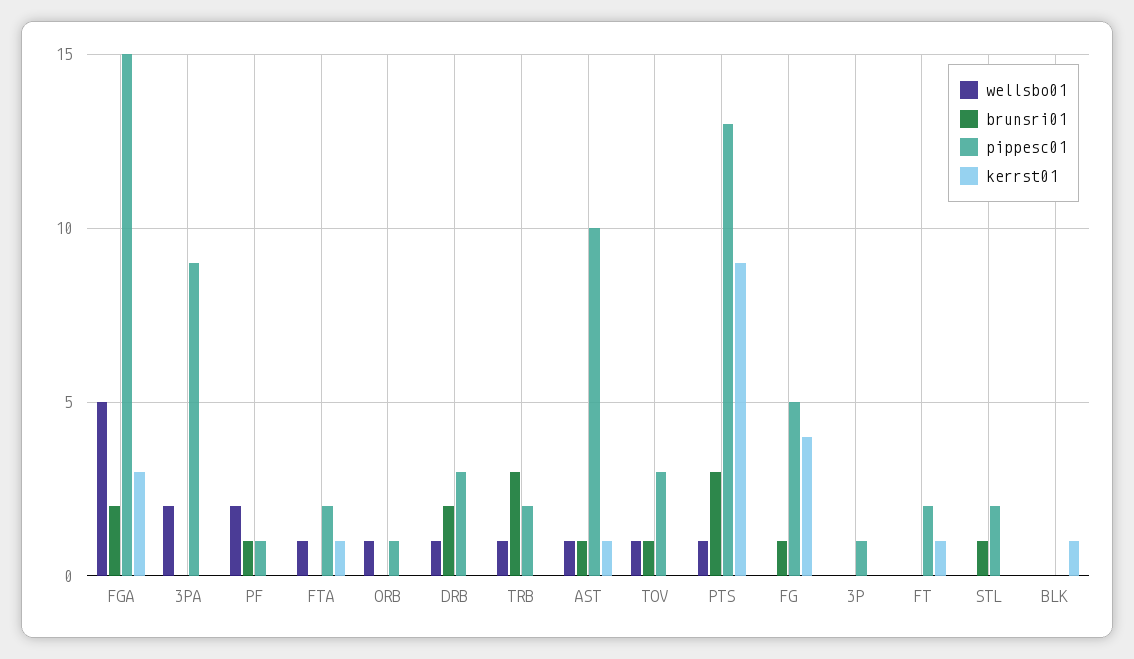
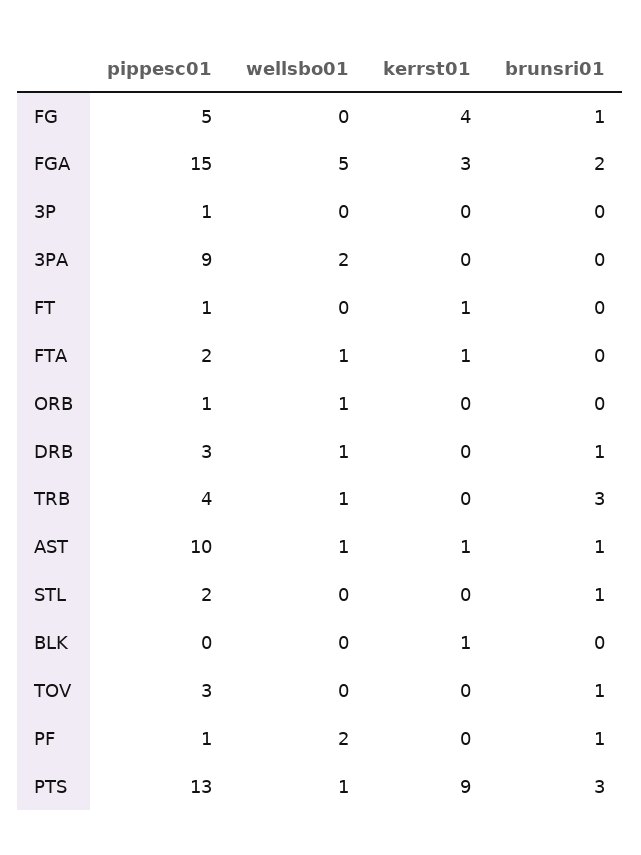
  {
    "wellsbo01": {
      "FGA": 5,
      "3PA": 2,
      "PF": 2,
      "FTA": 1,
      "ORB": 1,
      "DRB": 1,
      "TRB": 1,
      "AST": 1,
-     "TOV": 1,
+     "TOV": 0,
      "PTS": 1,
      "FG": 0,
      "3P": 0,
      "FT": 0,
      "STL": 0,
      "BLK": 0
    },
    "brunsri01": {
      "FGA": 2,
      "3PA": 0,
      "PF": 1,
      "FTA": 0,
      "ORB": 0,
-     "DRB": 2,
+     "DRB": 1,
      "TRB": 3,
      "AST": 1,
      "TOV": 1,
      "PTS": 3,
      "FG": 1,
      "3P": 0,
      "FT": 0,
      "STL": 1,
      "BLK": 0
    },
    "pippesc01": {
      "FGA": 15,
      "3PA": 9,
      "PF": 1,
      "FTA": 2,
      "ORB": 1,
      "DRB": 3,
-     "TRB": 2,
+     "TRB": 4,
      "AST": 10,
      "TOV": 3,
      "PTS": 13,
      "FG": 5,
      "3P": 1,
-     "FT": 2,
+     "FT": 1,
      "STL": 2,
      "BLK": 0
    },
    "kerrst01": {
      "FGA": 3,
      "3PA": 0,
      "PF": 0,
      "FTA": 1,
      "ORB": 0,
      "DRB": 0,
      "TRB": 0,
      "AST": 1,
      "TOV": 0,
      "PTS": 9,
      "FG": 4,
      "3P": 0,
      "FT": 1,
      "STL": 0,
      "BLK": 1
    }
  }

